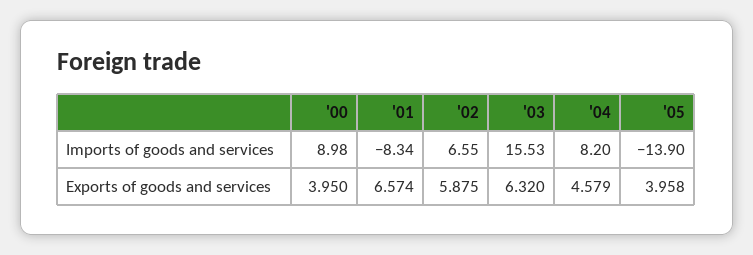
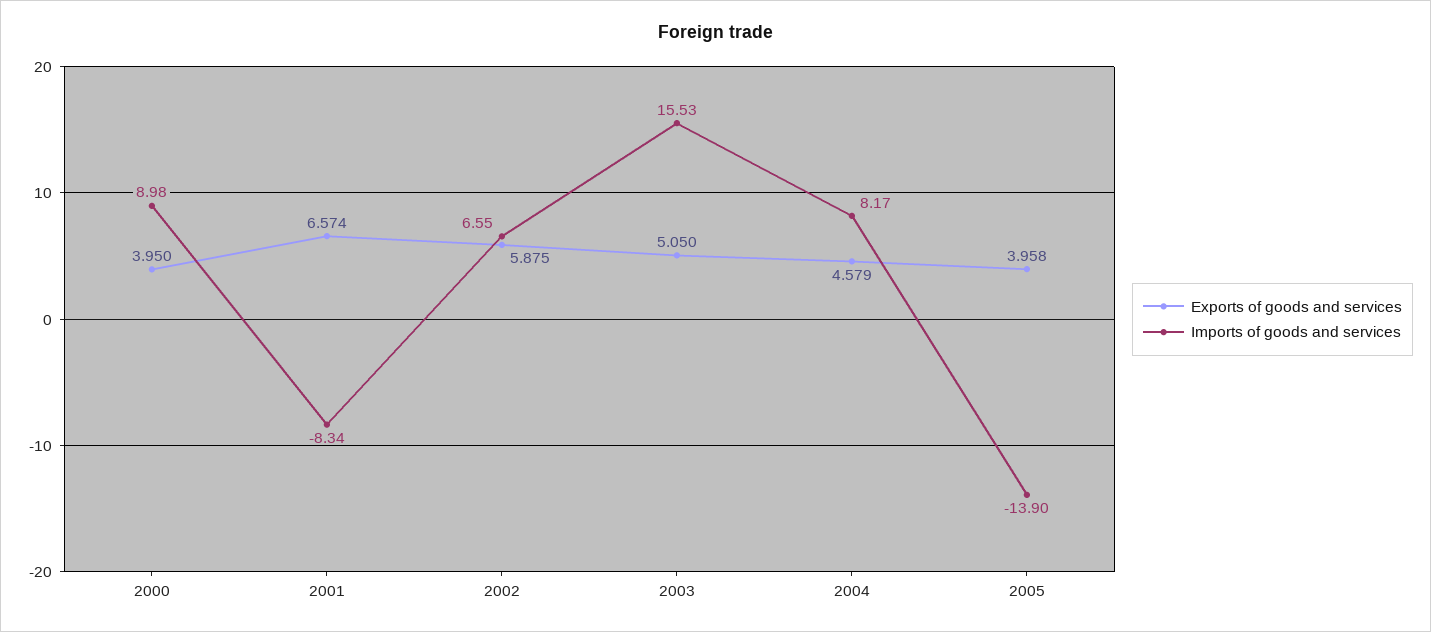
  {
    "Imports of goods and services": {
      "'00": 8.98,
      "'01": -8.34,
      "'02": 6.55,
      "'03": 15.53,
-     "'04": 8.2,
+     "'04": 8.17,
      "'05": -13.9
    },
    "Exports of goods and services": {
      "'00": 3.95,
      "'01": 6.574,
      "'02": 5.875,
-     "'03": 6.32,
+     "'03": 5.05,
      "'04": 4.579,
      "'05": 3.958
    }
  }

